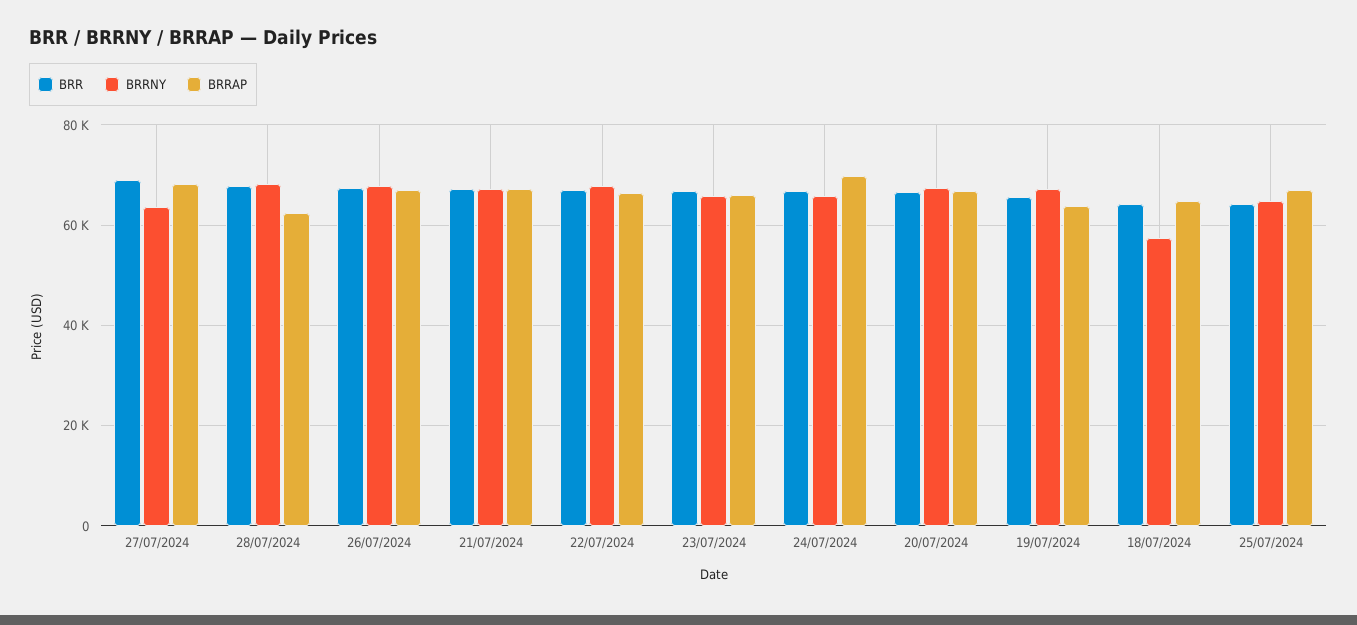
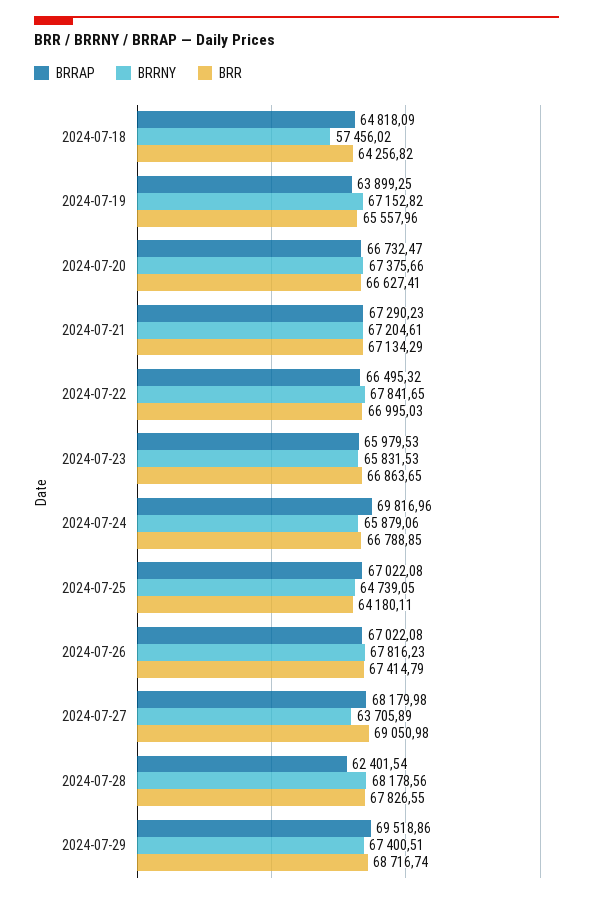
  {
    "BRR": {
      "27/07/2024": 69050.98,
      "28/07/2024": 67826.55,
      "26/07/2024": 67414.79,
      "21/07/2024": 67134.29,
      "22/07/2024": 66995.03,
      "23/07/2024": 66863.65,
      "24/07/2024": 66788.85,
      "20/07/2024": 66627.41,
      "19/07/2024": 65557.96,
      "18/07/2024": 64256.82,
-     "25/07/2024": 64180.11
+     "25/07/2024": 64180.11,
+     "2024-07-29": 68716.74
    },
    "BRRNY": {
      "27/07/2024": 63705.89,
      "28/07/2024": 68178.56,
      "26/07/2024": 67816.23,
      "21/07/2024": 67204.61,
      "22/07/2024": 67841.65,
      "23/07/2024": 65831.53,
      "24/07/2024": 65879.06,
      "20/07/2024": 67375.66,
      "19/07/2024": 67152.82,
      "18/07/2024": 57456.02,
-     "25/07/2024": 64739.05
+     "25/07/2024": 64739.05,
+     "2024-07-29": 67400.51
    },
    "BRRAP": {
      "27/07/2024": 68179.98,
      "28/07/2024": 62401.54,
      "26/07/2024": 67022.08,
      "21/07/2024": 67290.23,
      "22/07/2024": 66495.32,
      "23/07/2024": 65979.53,
      "24/07/2024": 69816.96,
      "20/07/2024": 66732.47,
      "19/07/2024": 63899.25,
      "18/07/2024": 64818.09,
-     "25/07/2024": 67022.08
+     "25/07/2024": 67022.08,
+     "2024-07-29": 69518.86
    }
  }

